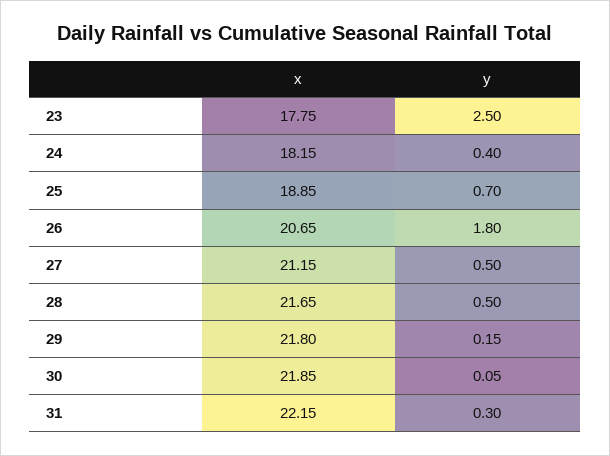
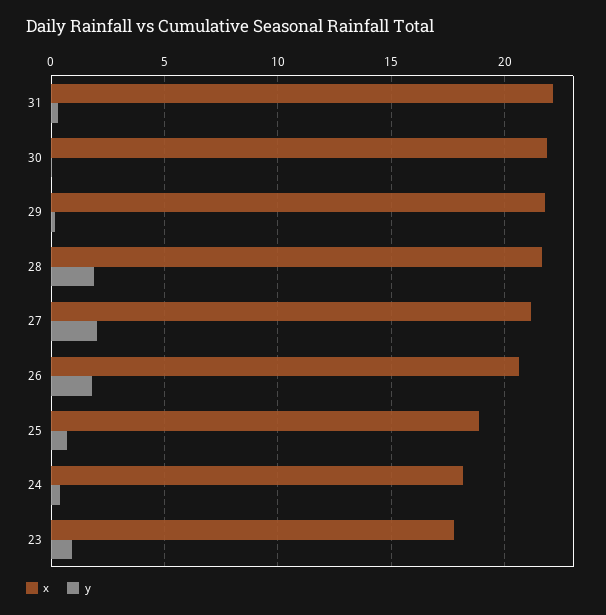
  {
    "x": {
      "23": 17.75,
      "24": 18.15,
      "25": 18.85,
      "26": 20.65,
      "27": 21.15,
      "28": 21.65,
      "29": 21.8,
      "30": 21.85,
      "31": 22.15
    },
    "y": {
-     "23": 2.5,
+     "23": 1,
      "24": 0.4,
      "25": 0.7,
      "26": 1.8,
-     "27": 0.5,
+     "27": 2,
-     "28": 0.5,
+     "28": 2,
      "29": 0.15,
      "30": 0.05,
      "31": 0.3
    }
  }

